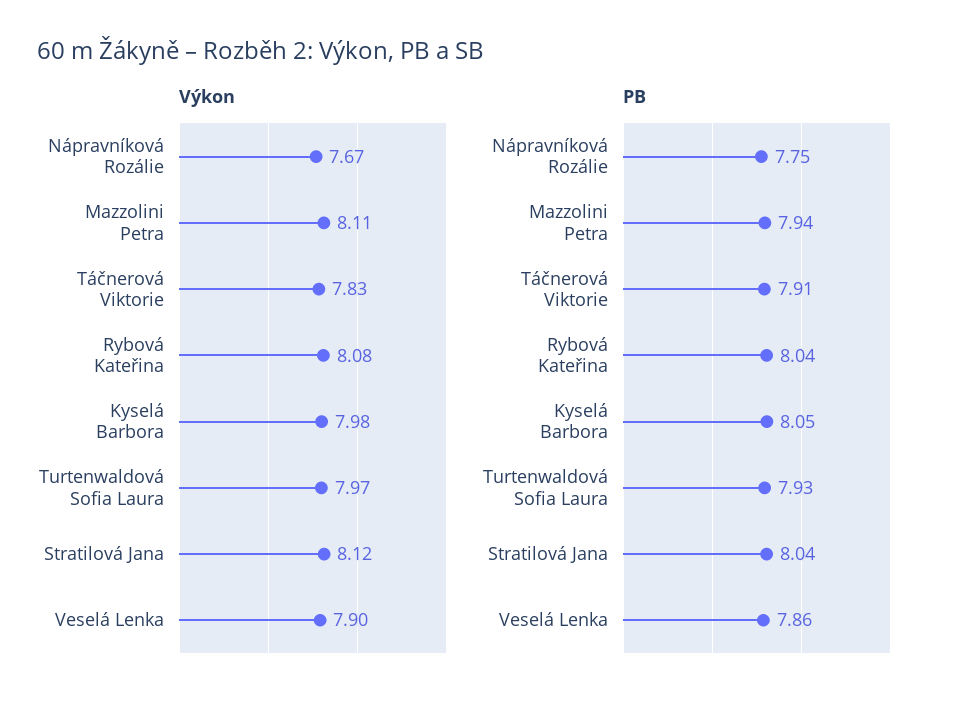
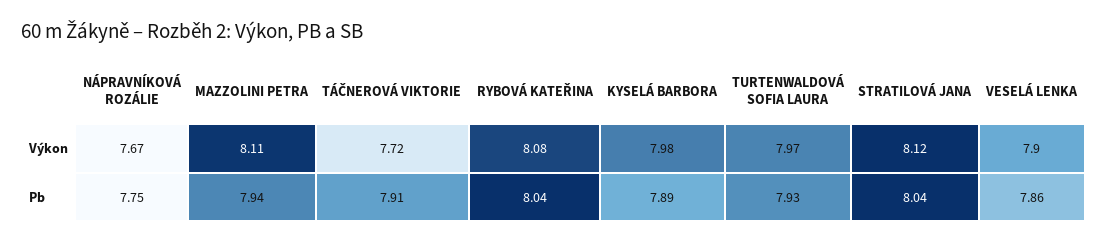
  {
    "Výkon": {
      "Nápravníková Rozálie": 7.67,
      "Mazzolini Petra": 8.11,
-     "Táčnerová Viktorie": 7.83,
+     "Táčnerová Viktorie": 7.72,
      "Rybová Kateřina": 8.08,
      "Kyselá Barbora": 7.98,
      "Turtenwaldová Sofia Laura": 7.97,
      "Stratilová Jana": 8.12,
      "Veselá Lenka": 7.9
    },
    "PB": {
      "Nápravníková Rozálie": 7.75,
      "Mazzolini Petra": 7.94,
      "Táčnerová Viktorie": 7.91,
      "Rybová Kateřina": 8.04,
-     "Kyselá Barbora": 8.05,
+     "Kyselá Barbora": 7.89,
      "Turtenwaldová Sofia Laura": 7.93,
      "Stratilová Jana": 8.04,
      "Veselá Lenka": 7.86
    }
  }

